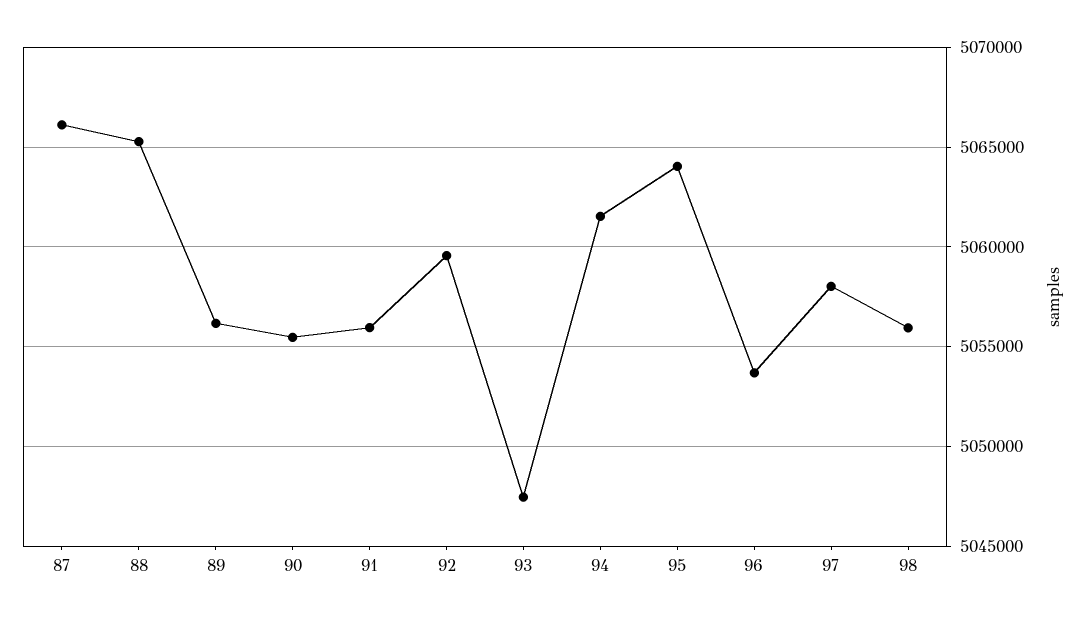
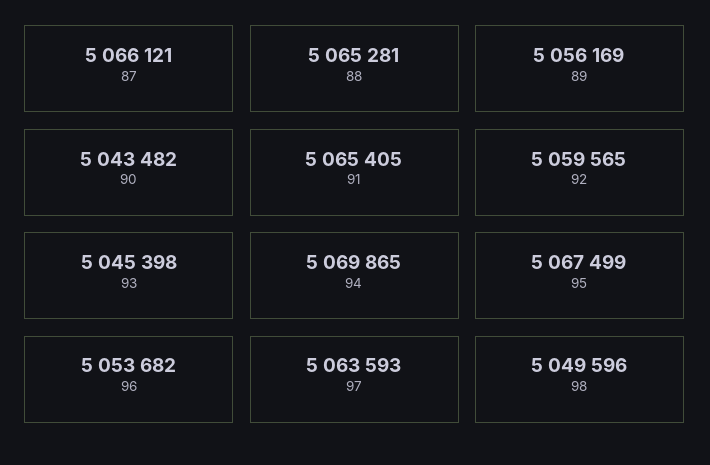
  {
    "87": 5066121,
    "88": 5065281,
    "89": 5056169,
-   "90": 5055500,
+   "90": 5043482,
-   "91": 5056000,
+   "91": 5065405,
    "92": 5059565,
-   "93": 5047500,
+   "93": 5045398,
-   "94": 5061500,
+   "94": 5069865,
-   "95": 5064000,
+   "95": 5067499,
    "96": 5053682,
-   "97": 5058000,
+   "97": 5063593,
-   "98": 5056000
+   "98": 5049596
  }

